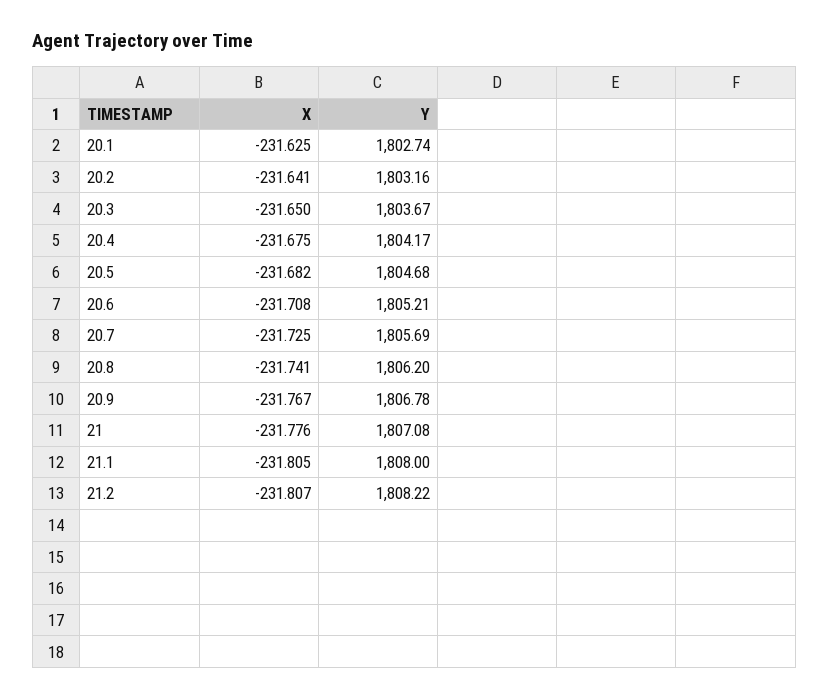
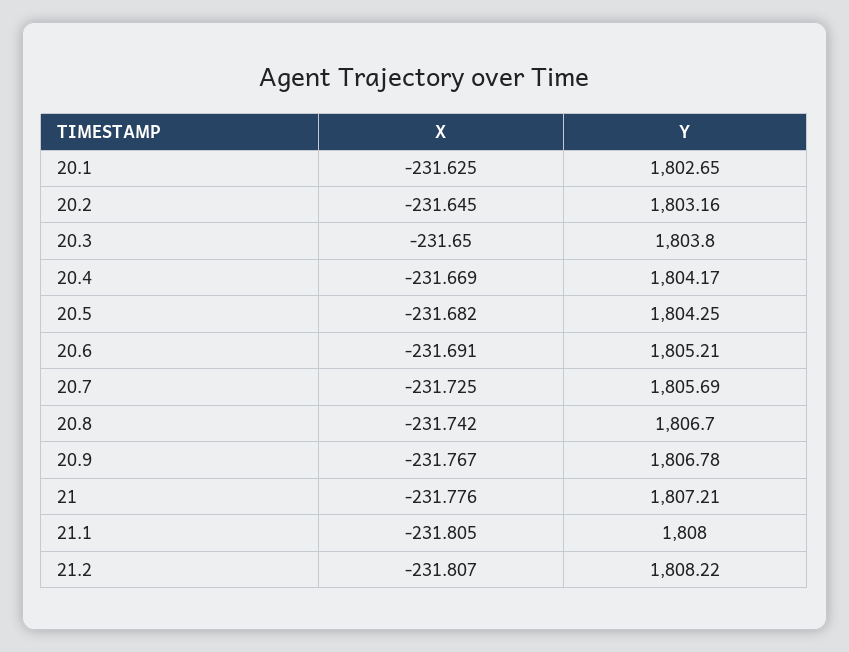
  {
    "X": {
      "20.1": -231.625,
-     "20.2": -231.641,
+     "20.2": -231.645,
      "20.3": -231.65,
-     "20.4": -231.675,
+     "20.4": -231.669,
      "20.5": -231.682,
-     "20.6": -231.708,
+     "20.6": -231.691,
      "20.7": -231.725,
-     "20.8": -231.741,
+     "20.8": -231.742,
      "20.9": -231.767,
      "21": -231.776,
      "21.1": -231.805,
      "21.2": -231.807
    },
    "Y": {
-     "20.1": 1802.74,
+     "20.1": 1802.65,
      "20.2": 1803.16,
-     "20.3": 1803.67,
+     "20.3": 1803.8,
      "20.4": 1804.17,
-     "20.5": 1804.68,
+     "20.5": 1804.25,
      "20.6": 1805.21,
      "20.7": 1805.69,
-     "20.8": 1806.2,
+     "20.8": 1806.7,
      "20.9": 1806.78,
-     "21": 1807.08,
+     "21": 1807.21,
      "21.1": 1808,
      "21.2": 1808.22
    }
  }

